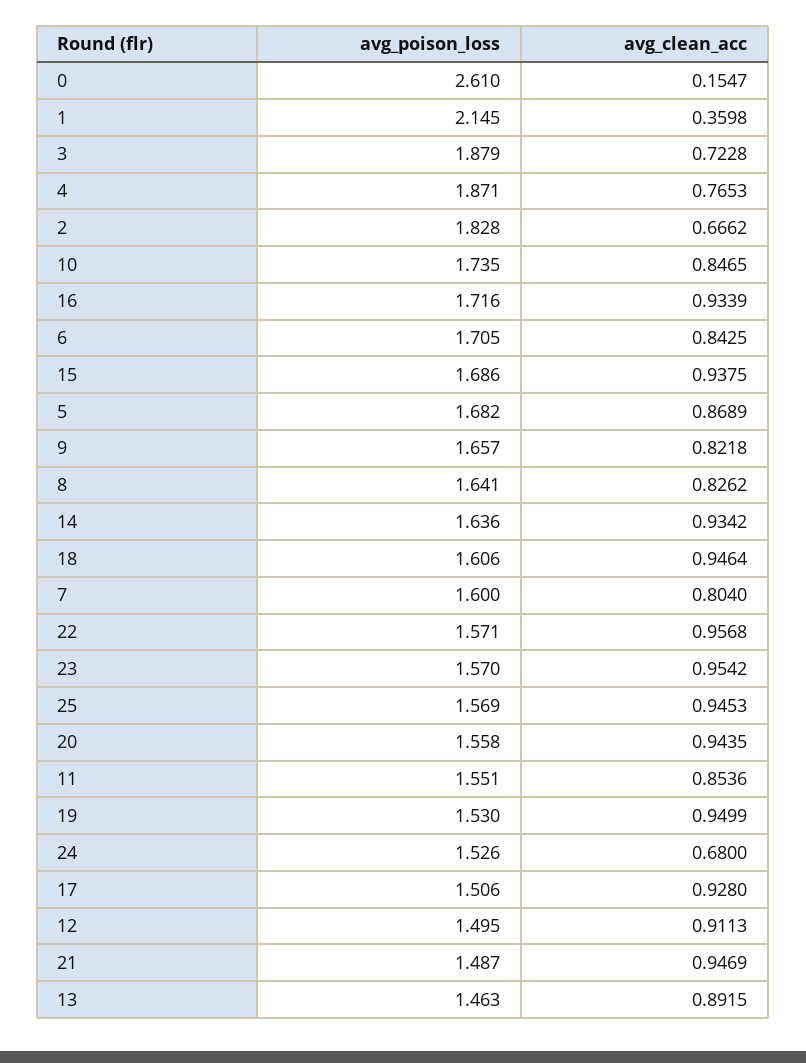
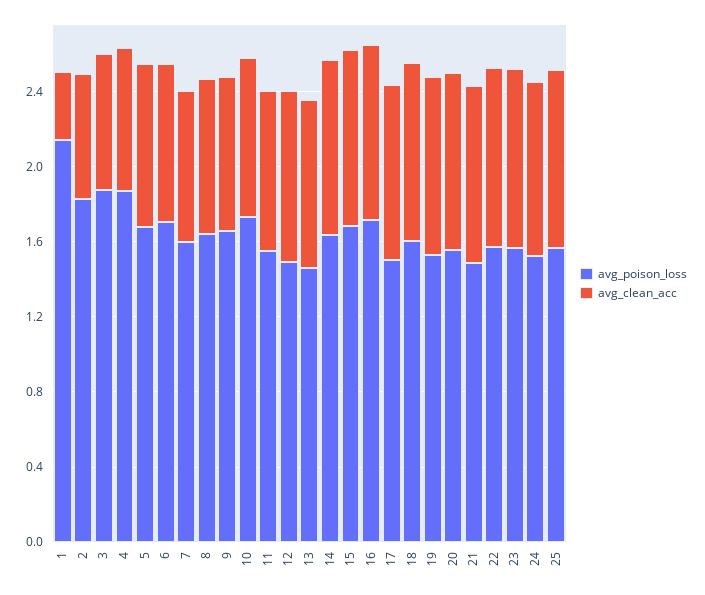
  {
    "avg_poison_loss": {
-     "0": 2.61,
      "1": 2.145,
      "3": 1.879,
      "4": 1.871,
      "2": 1.828,
      "10": 1.735,
      "16": 1.716,
      "6": 1.705,
      "15": 1.686,
      "5": 1.682,
      "9": 1.657,
      "8": 1.641,
      "14": 1.636,
      "18": 1.606,
      "7": 1.6,
      "22": 1.571,
      "23": 1.57,
      "25": 1.569,
      "20": 1.558,
      "11": 1.551,
      "19": 1.53,
      "24": 1.526,
      "17": 1.506,
      "12": 1.495,
      "21": 1.487,
      "13": 1.463
    },
    "avg_clean_acc": {
-     "0": 0.1547,
      "1": 0.3598,
      "3": 0.7228,
      "4": 0.7653,
      "2": 0.6662,
      "10": 0.8465,
      "16": 0.9339,
      "6": 0.8425,
      "15": 0.9375,
      "5": 0.8689,
      "9": 0.8218,
      "8": 0.8262,
      "14": 0.9342,
      "18": 0.9464,
      "7": 0.804,
      "22": 0.9568,
      "23": 0.9542,
      "25": 0.9453,
      "20": 0.9435,
      "11": 0.8536,
      "19": 0.9499,
-     "24": 0.68,
+     "24": 0.9,
      "17": 0.928,
      "12": 0.9113,
      "21": 0.9469,
      "13": 0.8915
    }
  }

